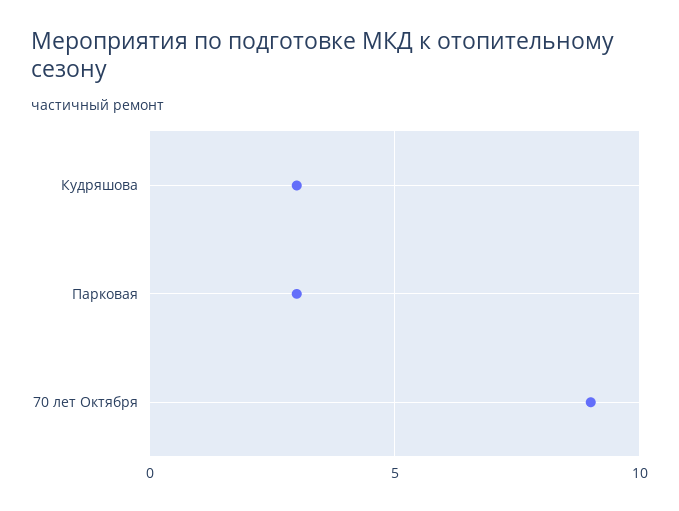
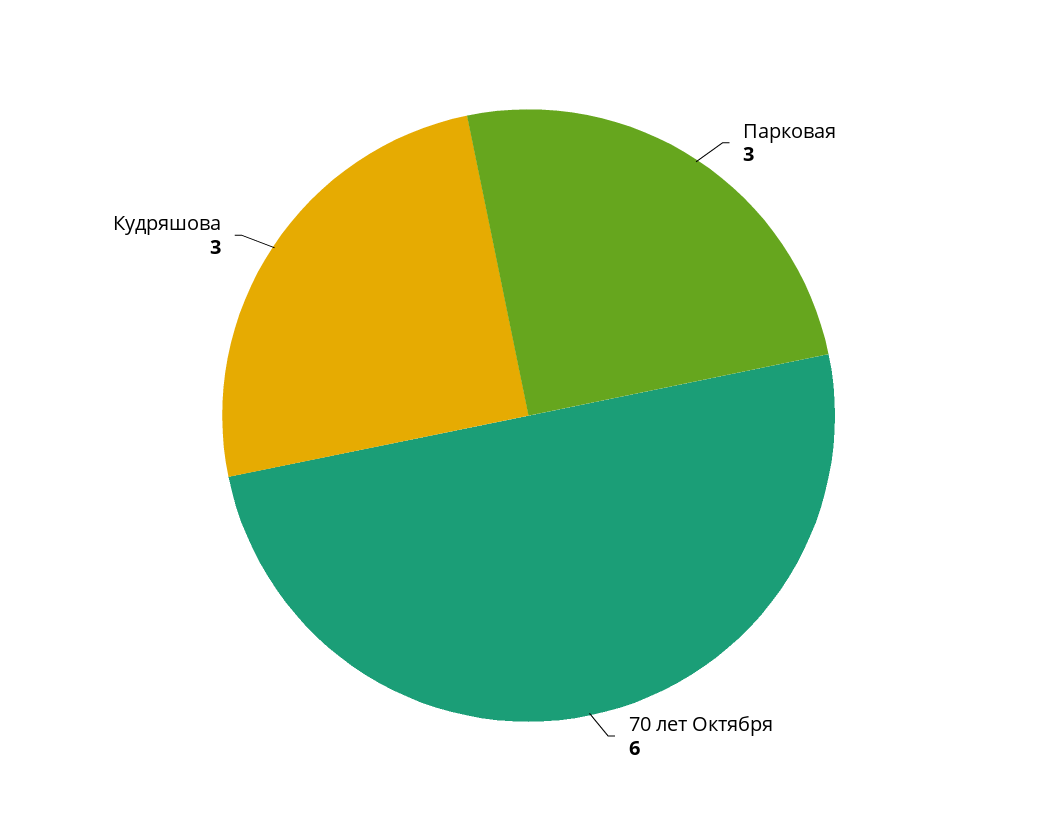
  {
    "Кудряшова": 3,
    "Парковая": 3,
-   "70 лет Октября": 9
+   "70 лет Октября": 6
  }

